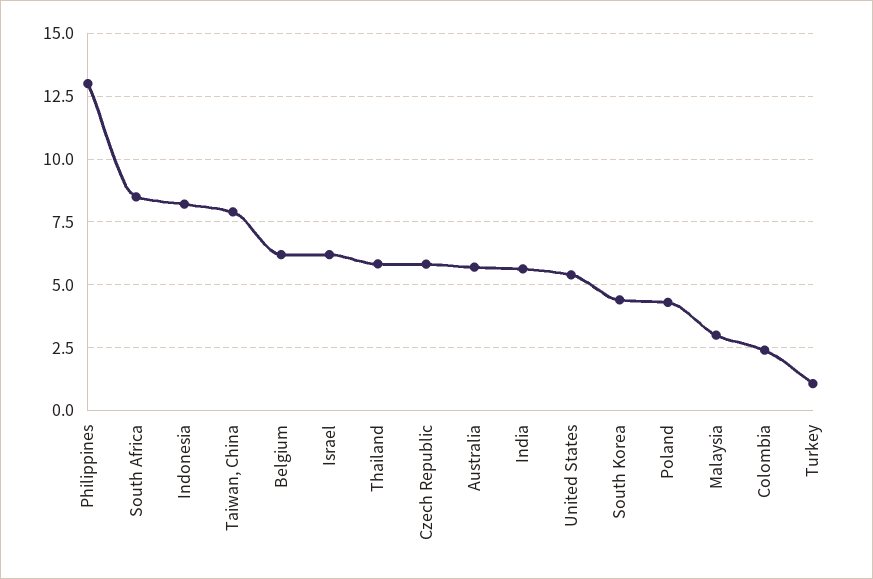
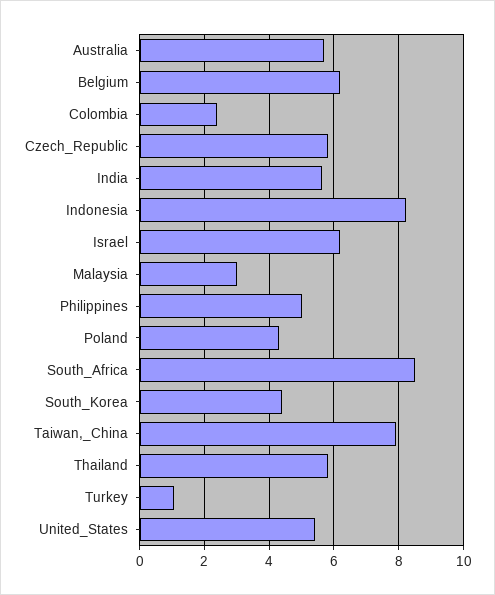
  {
-   "Philippines": 13,
+   "Philippines": 5,
    "South Africa": 8.6,
    "Indonesia": 8.2,
    "Taiwan, China": 8,
    "Belgium": 6.2,
    "Israel": 6.2,
    "Thailand": 5.8,
    "Czech Republic": 5.8,
    "Australia": 5.8,
    "India": 5.6,
    "United States": 5.4,
    "South Korea": 4.4,
    "Poland": 4.4,
    "Malaysia": 3,
    "Colombia": 2.4,
    "Turkey": 1
  }

